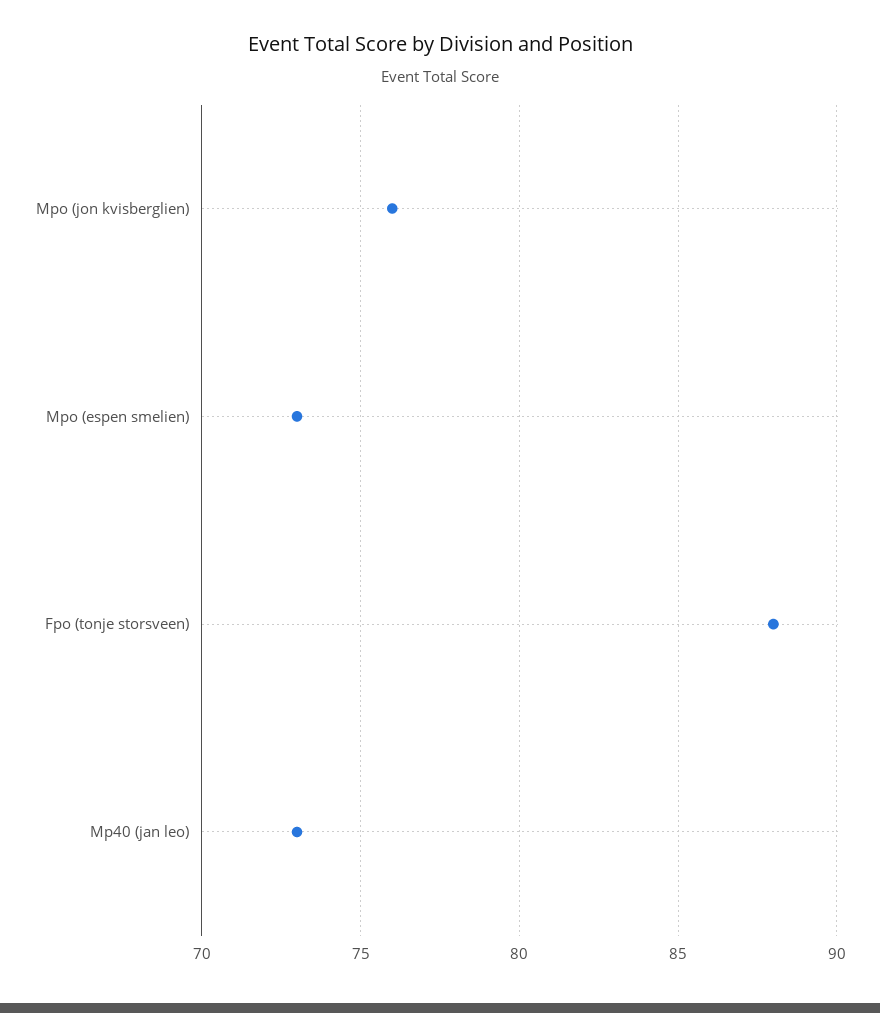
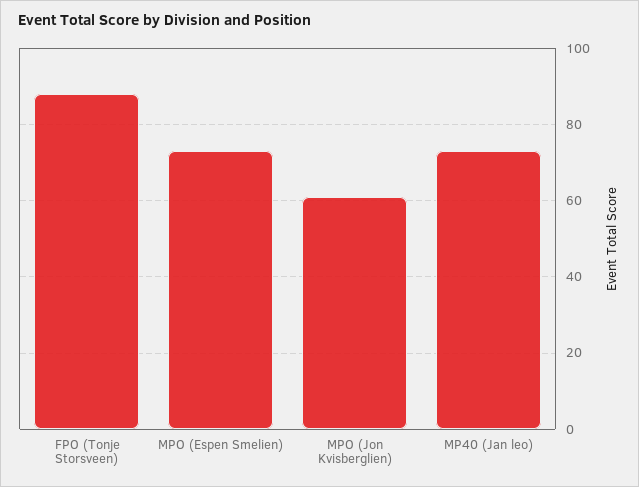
  {
-   "Mpo (jon kvisberglien)": 76,
+   "Mpo (jon kvisberglien)": 60,
    "Mpo (espen smelien)": 73,
    "Fpo (tonje storsveen)": 88,
    "Mp40 (jan leo)": 73
  }

